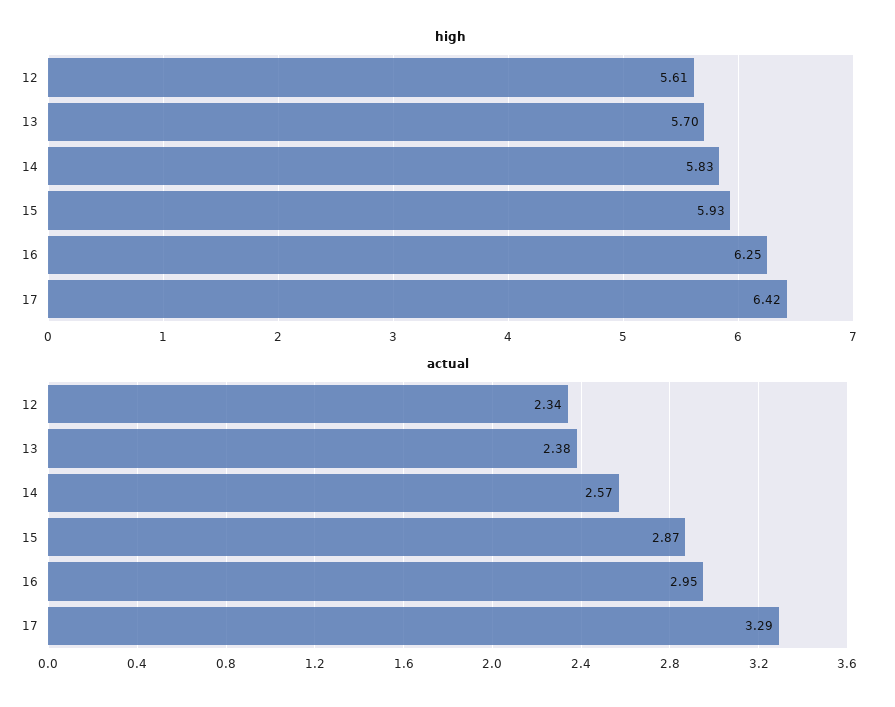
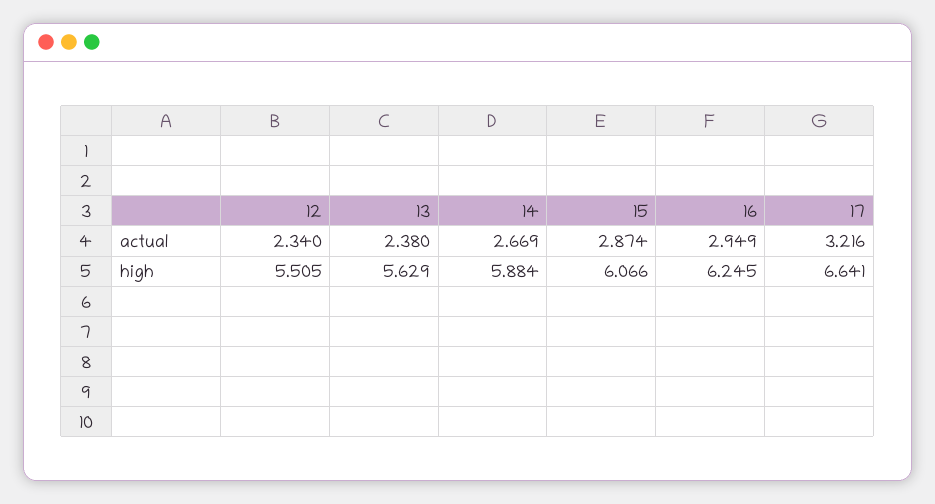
  {
    "high": {
-     "12": 5.61,
+     "12": 5.505,
-     "13": 5.7,
+     "13": 5.629,
-     "14": 5.83,
+     "14": 5.884,
-     "15": 5.93,
+     "15": 6.066,
      "16": 6.245,
-     "17": 6.42
+     "17": 6.641
    },
    "actual": {
      "12": 2.34,
      "13": 2.38,
-     "14": 2.57,
+     "14": 2.669,
      "15": 2.874,
      "16": 2.949,
-     "17": 3.29
+     "17": 3.216
    }
  }

